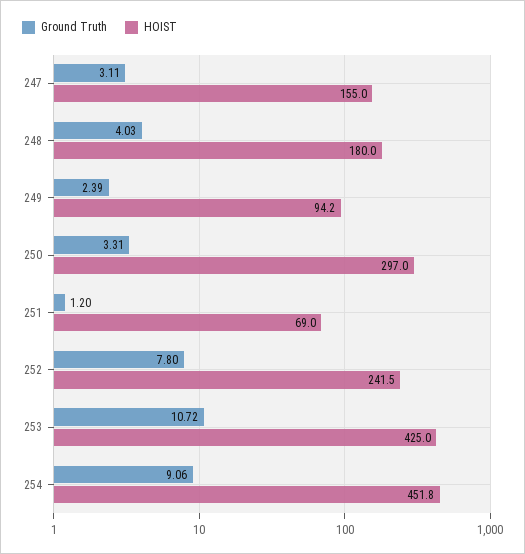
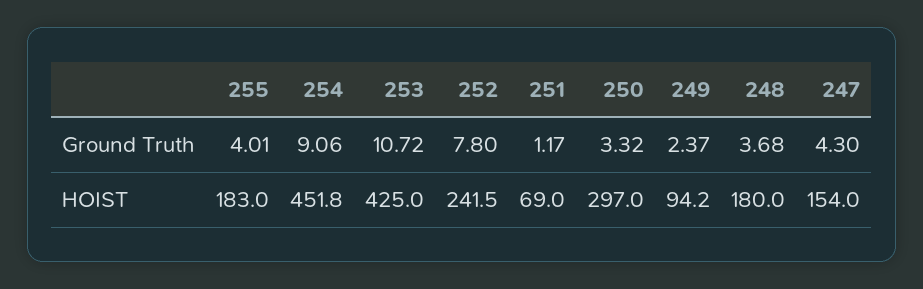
  {
    "Ground Truth": {
-     "247": 3.11,
+     "247": 4.3,
-     "248": 4.03,
+     "248": 3.68,
-     "249": 2.39,
+     "249": 2.37,
-     "250": 3.31,
+     "250": 3.32,
-     "251": 1.2,
+     "251": 1.17,
      "252": 7.8,
      "253": 10.72,
-     "254": 9.06
+     "254": 9.06,
+     "255": 4.01
    },
    "HOIST": {
-     "247": 155,
+     "247": 154,
      "248": 180,
      "249": 94.2,
      "250": 297,
      "251": 69,
      "252": 241.5,
      "253": 425,
-     "254": 451.8
+     "254": 451.8,
+     "255": 183
    }
  }

